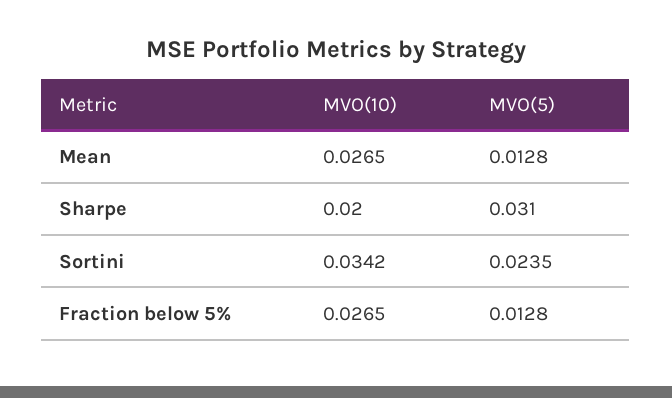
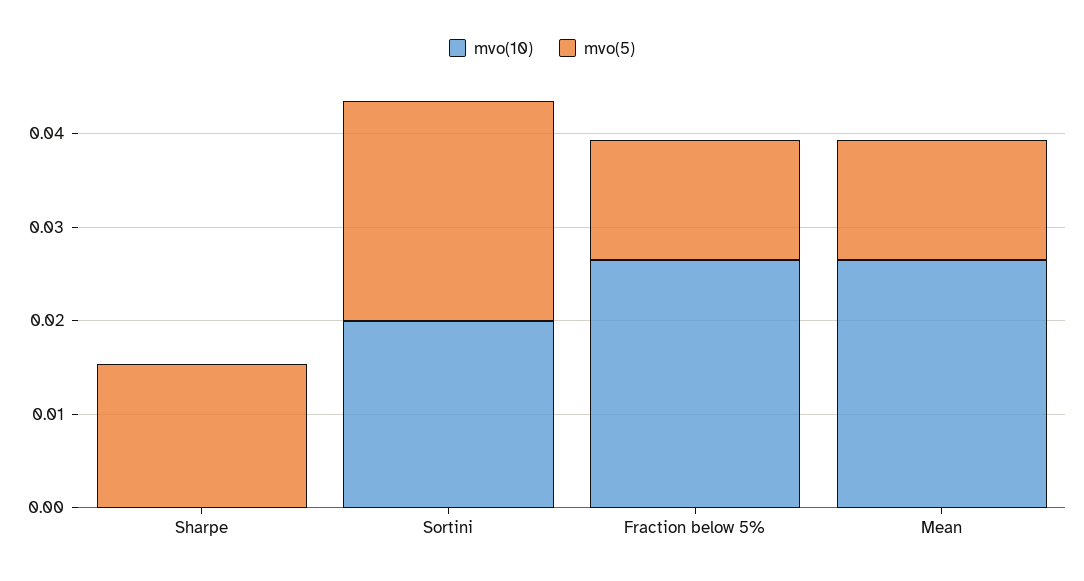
  {
    "MVO(10)": {
      "Mean": 0.0265,
-     "Sharpe": 0.02,
+     "Sharpe": 0,
-     "Sortini": 0.0342,
+     "Sortini": 0.02,
      "Fraction below 5%": 0.0265
    },
    "MVO(5)": {
      "Mean": 0.0128,
-     "Sharpe": 0.031,
+     "Sharpe": 0.016,
      "Sortini": 0.0235,
      "Fraction below 5%": 0.0128
    }
  }

